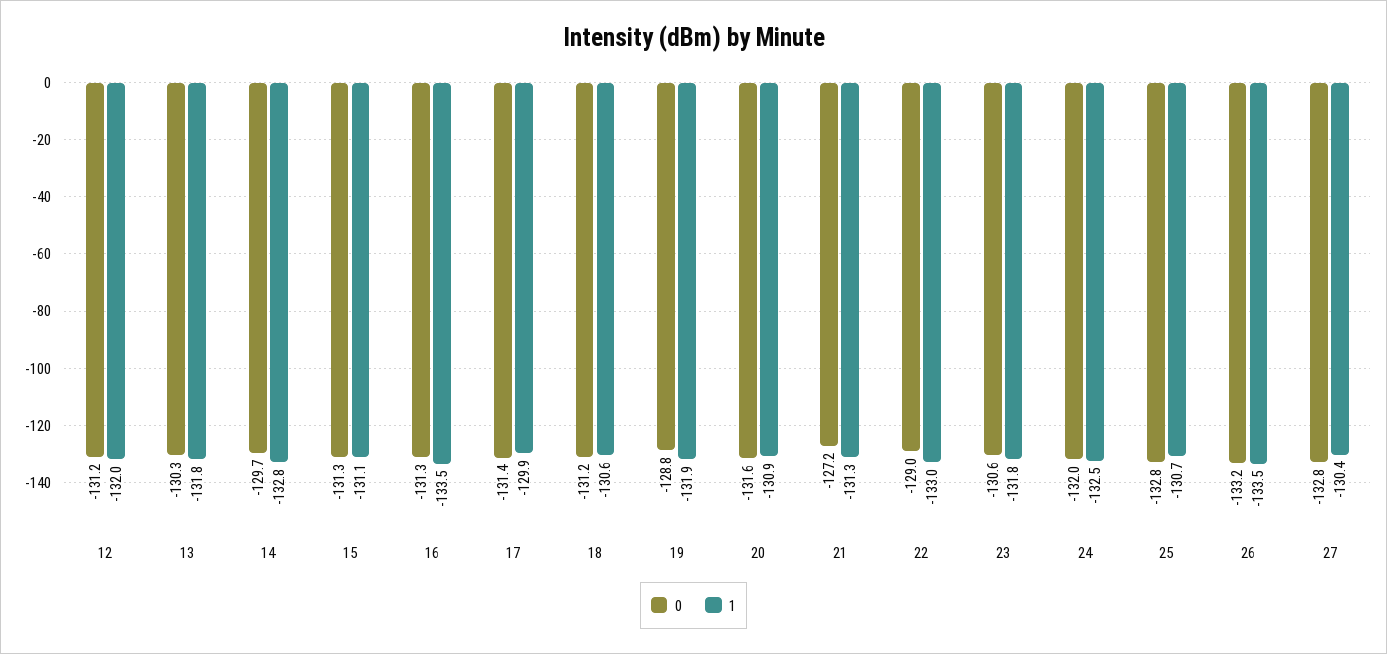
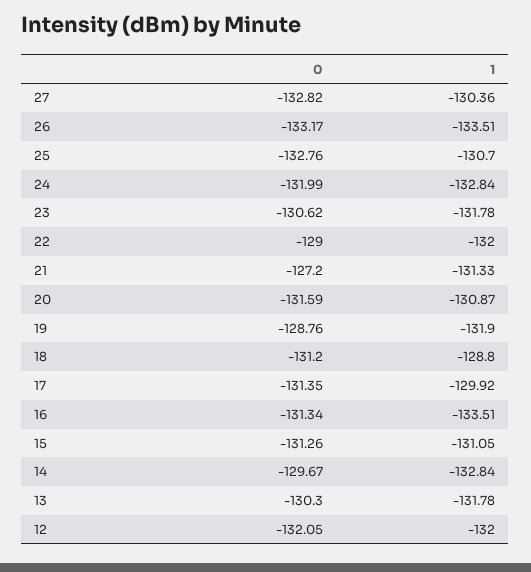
  {
    "0": {
-     "12": -131.2,
+     "12": -132.05,
      "13": -130.3,
      "14": -129.67,
      "15": -131.26,
      "16": -131.34,
      "17": -131.35,
      "18": -131.2,
      "19": -128.76,
      "20": -131.59,
      "21": -127.2,
      "22": -129,
      "23": -130.62,
      "24": -131.99,
      "25": -132.76,
      "26": -133.17,
      "27": -132.82
    },
    "1": {
      "12": -132,
      "13": -131.78,
      "14": -132.84,
      "15": -131.05,
      "16": -133.51,
      "17": -129.92,
-     "18": -130.6,
+     "18": -128.8,
      "19": -131.9,
      "20": -130.87,
      "21": -131.33,
-     "22": -133,
+     "22": -132,
      "23": -131.78,
-     "24": -132.5,
+     "24": -132.84,
      "25": -130.7,
      "26": -133.51,
      "27": -130.36
    }
  }

